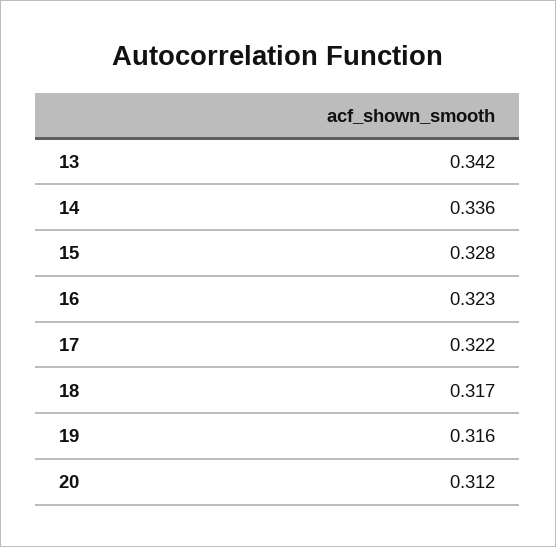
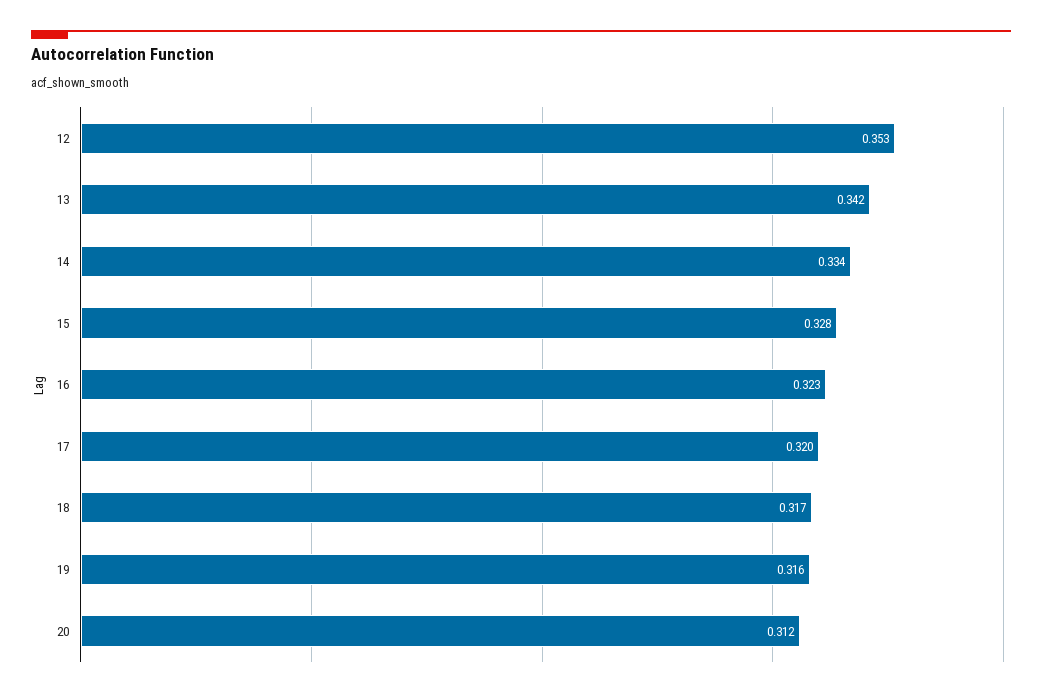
  {
    "13": 0.342,
-   "14": 0.336,
+   "14": 0.334,
    "15": 0.328,
    "16": 0.323,
-   "17": 0.322,
+   "17": 0.32,
    "18": 0.317,
    "19": 0.316,
-   "20": 0.312
+   "20": 0.312,
+   "12": 0.353
  }

